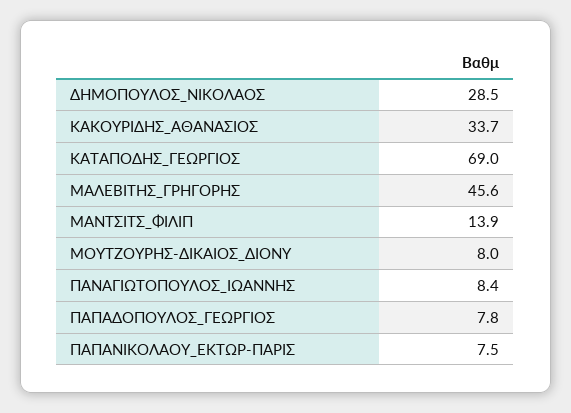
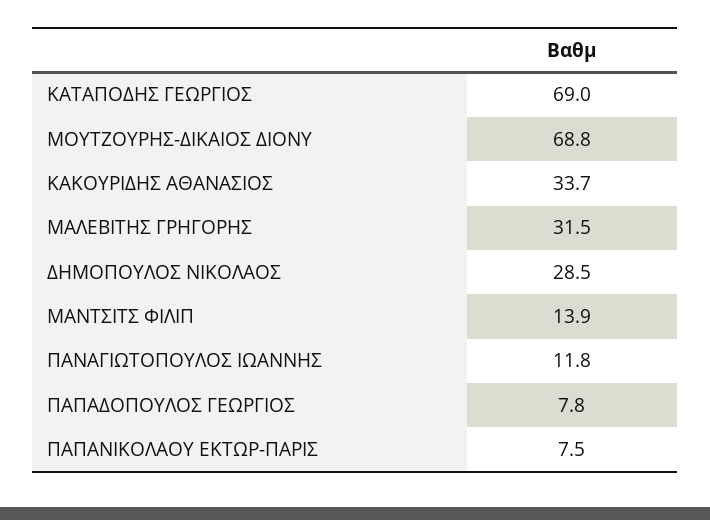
  {
    "ΔΗΜΟΠΟΥΛΟΣ_ΝΙΚΟΛΑΟΣ": 28.5,
    "ΚΑΚΟΥΡΙΔΗΣ_ΑΘΑΝΑΣΙΟΣ": 33.7,
    "ΚΑΤΑΠΟΔΗΣ_ΓΕΩΡΓΙΟΣ": 69,
-   "ΜΑΛΕΒΙΤΗΣ_ΓΡΗΓΟΡΗΣ": 45.6,
+   "ΜΑΛΕΒΙΤΗΣ_ΓΡΗΓΟΡΗΣ": 31.5,
    "ΜΑΝΤΣΙΤΣ_ΦΙΛΙΠ": 13.9,
-   "ΜΟΥΤΖΟΥΡΗΣ-ΔΙΚΑΙΟΣ_ΔΙΟΝΥ": 8,
+   "ΜΟΥΤΖΟΥΡΗΣ-ΔΙΚΑΙΟΣ_ΔΙΟΝΥ": 68.8,
-   "ΠΑΝΑΓΙΩΤΟΠΟΥΛΟΣ_ΙΩΑΝΝΗΣ": 8.4,
+   "ΠΑΝΑΓΙΩΤΟΠΟΥΛΟΣ_ΙΩΑΝΝΗΣ": 11.8,
    "ΠΑΠΑΔΟΠΟΥΛΟΣ_ΓΕΩΡΓΙΟΣ": 7.8,
    "ΠΑΠΑΝΙΚΟΛΑΟΥ_ΕΚΤΩΡ-ΠΑΡΙΣ": 7.5
  }

